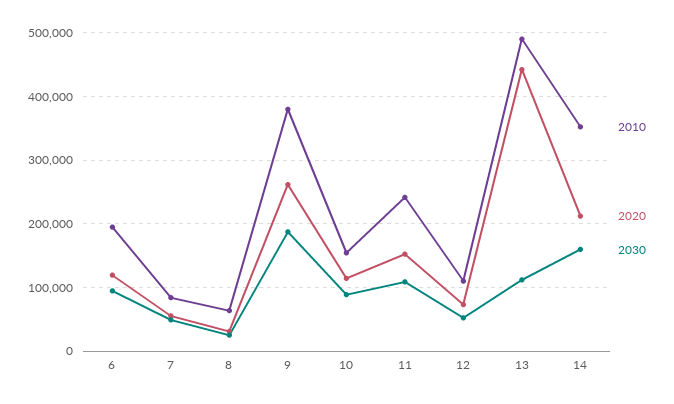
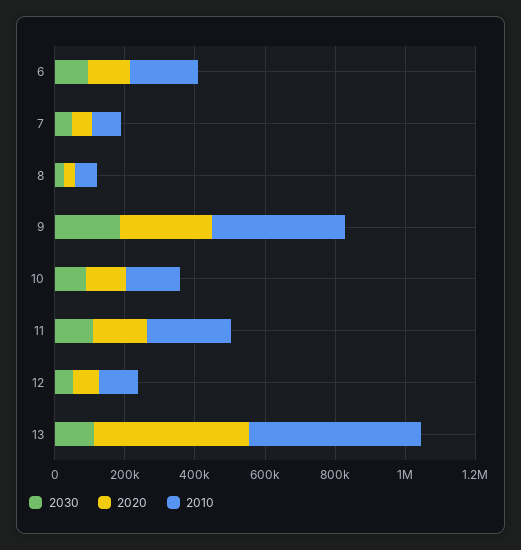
  {
    "2010": {
      "6": 190000,
      "7": 80000,
      "8": 60000,
      "9": 380000,
      "10": 150000,
      "11": 240000,
      "12": 110000,
-     "13": 490000,
+     "13": 490000
-     "14": 350000
    },
    "2020": {
      "6": 120000,
      "7": 60000,
      "8": 30000,
      "9": 260000,
      "10": 110000,
      "11": 150000,
      "12": 70000,
-     "13": 440000,
+     "13": 440000
-     "14": 210000
    },
    "2030": {
      "6": 100000,
      "7": 50000,
      "8": 30000,
      "9": 190000,
      "10": 90000,
      "11": 110000,
      "12": 50000,
-     "13": 110000,
+     "13": 110000
-     "14": 160000
    }
  }

